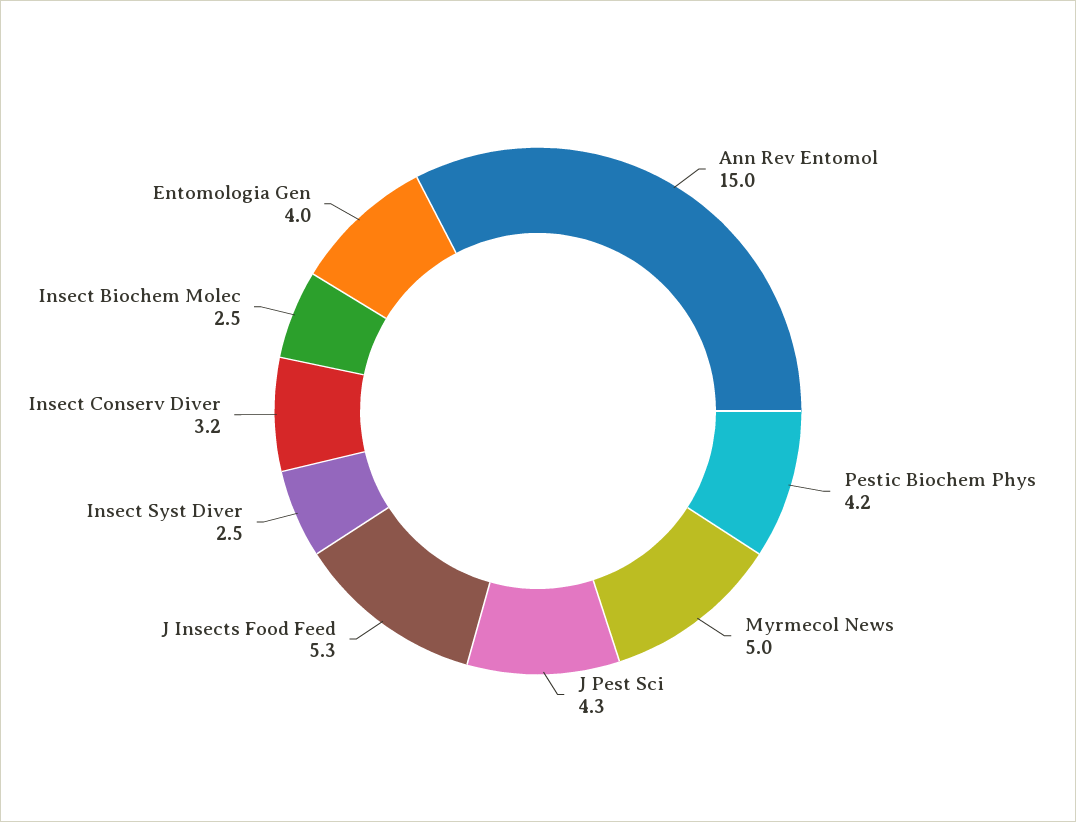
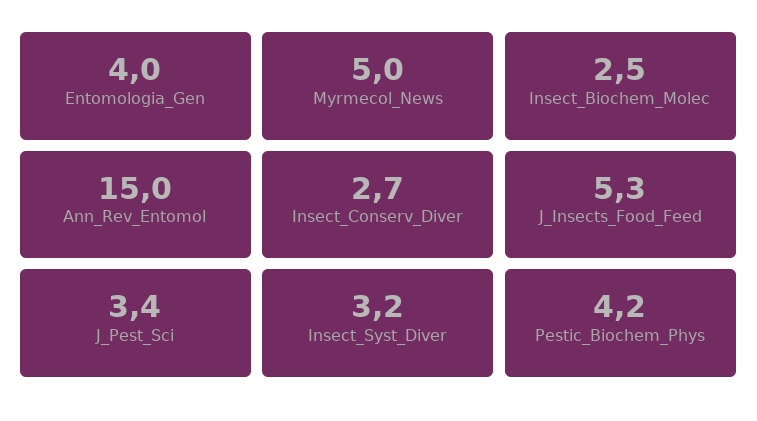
  {
    "Ann Rev Entomol": 15,
    "Pestic Biochem Phys": 4.2,
    "Myrmecol News": 5,
-   "J Pest Sci": 4.3,
+   "J Pest Sci": 3.4,
    "J Insects Food Feed": 5.3,
-   "Insect Syst Diver": 2.5,
+   "Insect Syst Diver": 3.2,
-   "Insect Conserv Diver": 3.2,
+   "Insect Conserv Diver": 2.7,
    "Insect Biochem Molec": 2.5,
    "Entomologia Gen": 4
  }

